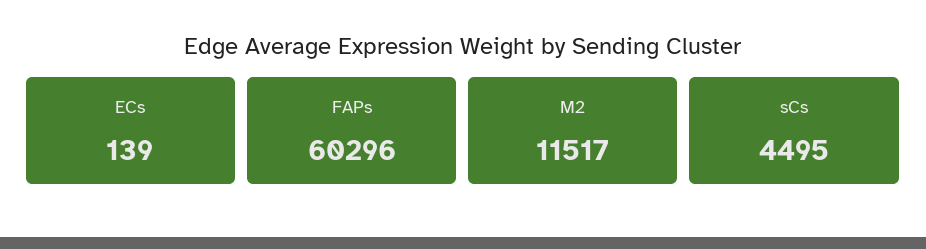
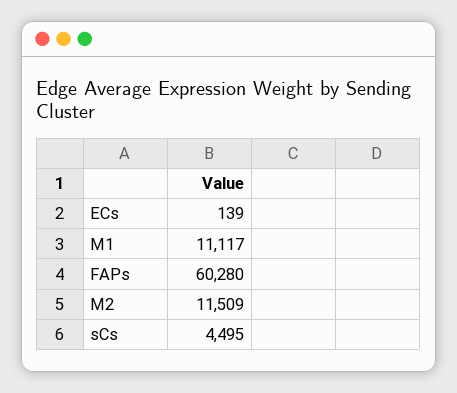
  {
    "ECs": 139,
-   "FAPs": 60296,
+   "FAPs": 60280,
-   "M2": 11517,
+   "M2": 11509,
-   "sCs": 4495
+   "sCs": 4495,
+   "M1": 11117
  }

